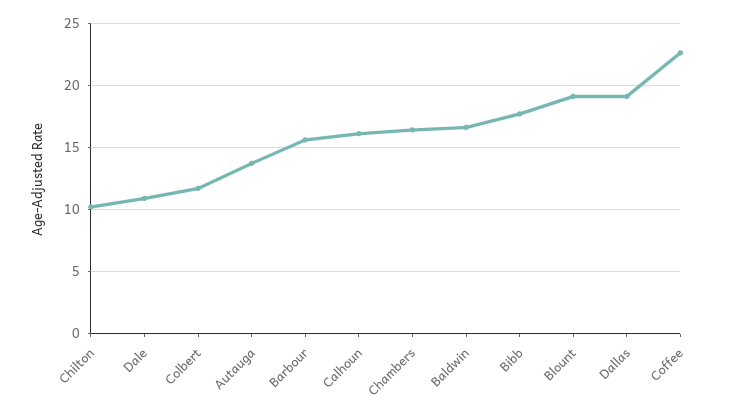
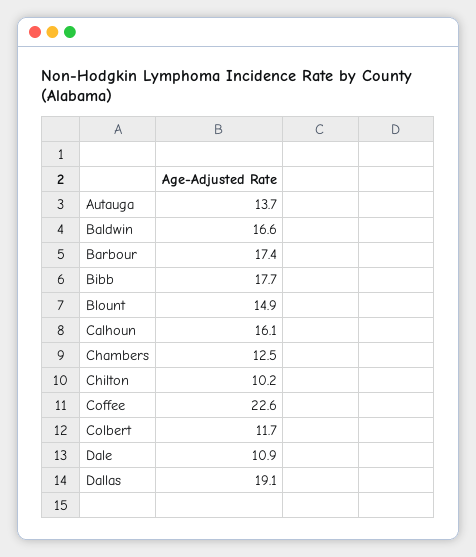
  {
    "Chilton": 10.2,
    "Dale": 10.9,
    "Colbert": 11.7,
    "Autauga": 13.7,
-   "Barbour": 15.5,
+   "Barbour": 17.4,
    "Calhoun": 16.1,
-   "Chambers": 16.5,
+   "Chambers": 12.5,
    "Baldwin": 16.6,
    "Bibb": 17.7,
-   "Blount": 19,
+   "Blount": 14.9,
    "Dallas": 19.1,
    "Coffee": 22.6
  }

